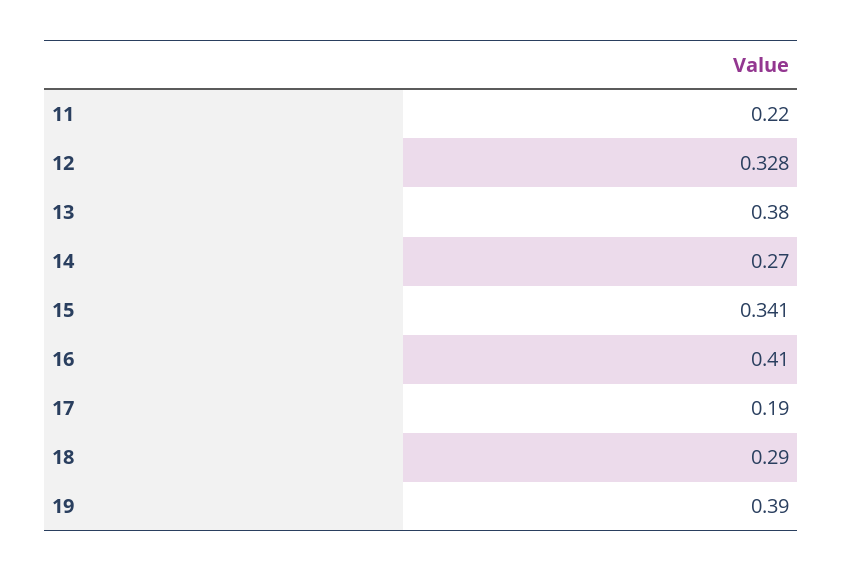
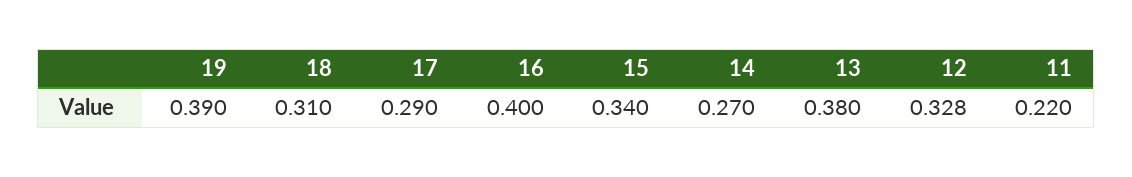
  {
    "11": 0.22,
    "12": 0.328,
    "13": 0.38,
    "14": 0.27,
-   "15": 0.341,
+   "15": 0.34,
-   "16": 0.41,
+   "16": 0.4,
-   "17": 0.19,
+   "17": 0.29,
-   "18": 0.29,
+   "18": 0.31,
    "19": 0.39
  }

